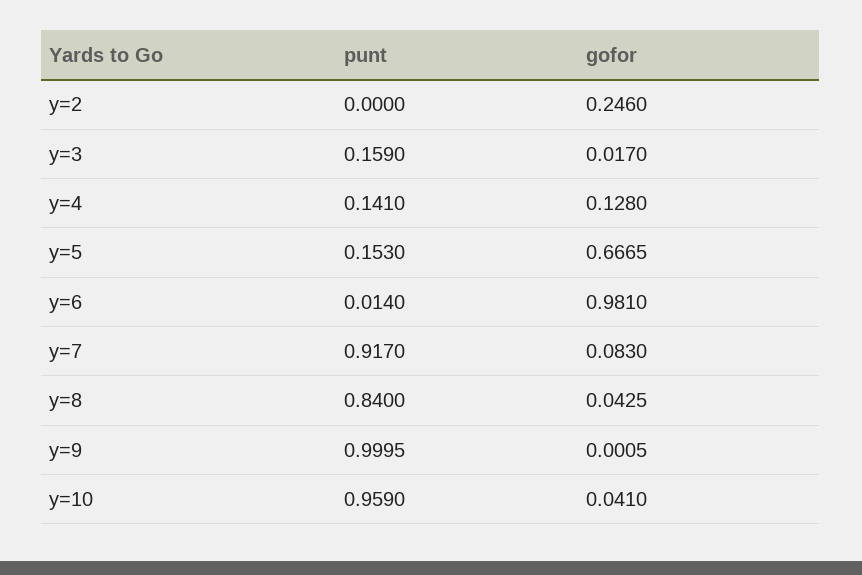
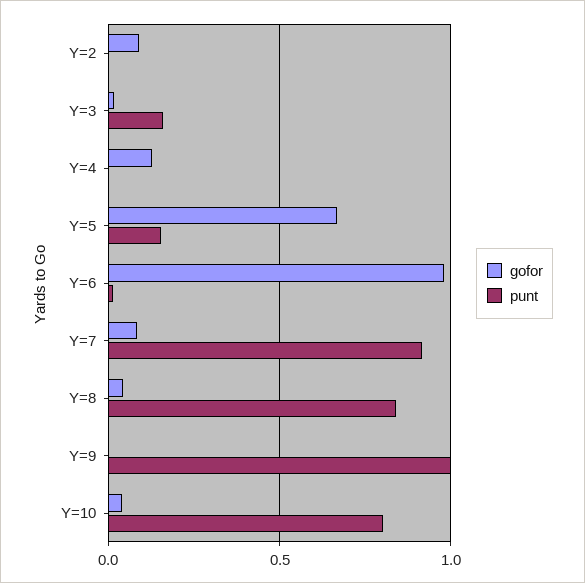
  {
    "punt": {
      "y=2": 0,
      "y=3": 0.159,
-     "y=4": 0.141,
+     "y=4": 0,
      "y=5": 0.153,
      "y=6": 0.014,
      "y=7": 0.917,
      "y=8": 0.84,
      "y=9": 0.9995,
-     "y=10": 0.959
+     "y=10": 0.8
    },
    "gofor": {
-     "y=2": 0.246,
+     "y=2": 0.1,
      "y=3": 0.017,
      "y=4": 0.128,
      "y=5": 0.6665,
      "y=6": 0.981,
      "y=7": 0.083,
      "y=8": 0.0425,
      "y=9": 0.0005,
      "y=10": 0.041
    }
  }

